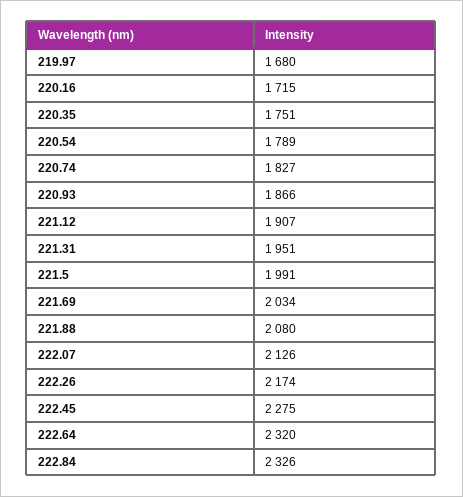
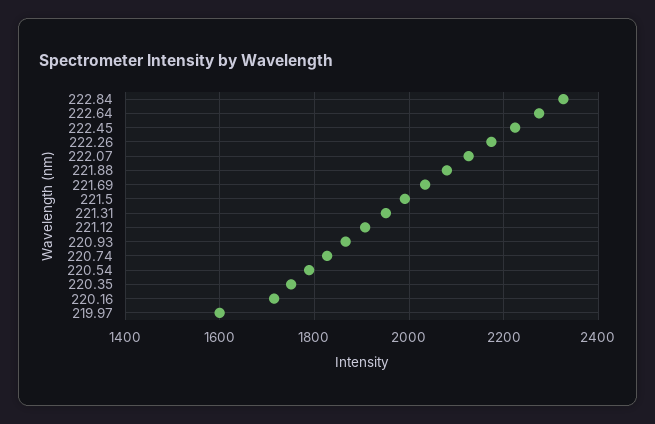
  {
-   "219.97": 1680,
+   "219.97": 1600,
    "220.16": 1715,
    "220.35": 1751,
    "220.54": 1789,
    "220.74": 1827,
    "220.93": 1866,
    "221.12": 1907,
    "221.31": 1951,
    "221.5": 1991,
    "221.69": 2034,
    "221.88": 2080,
    "222.07": 2126,
    "222.26": 2174,
-   "222.45": 2275,
+   "222.45": 2220,
-   "222.64": 2320,
+   "222.64": 2280,
    "222.84": 2326
  }

